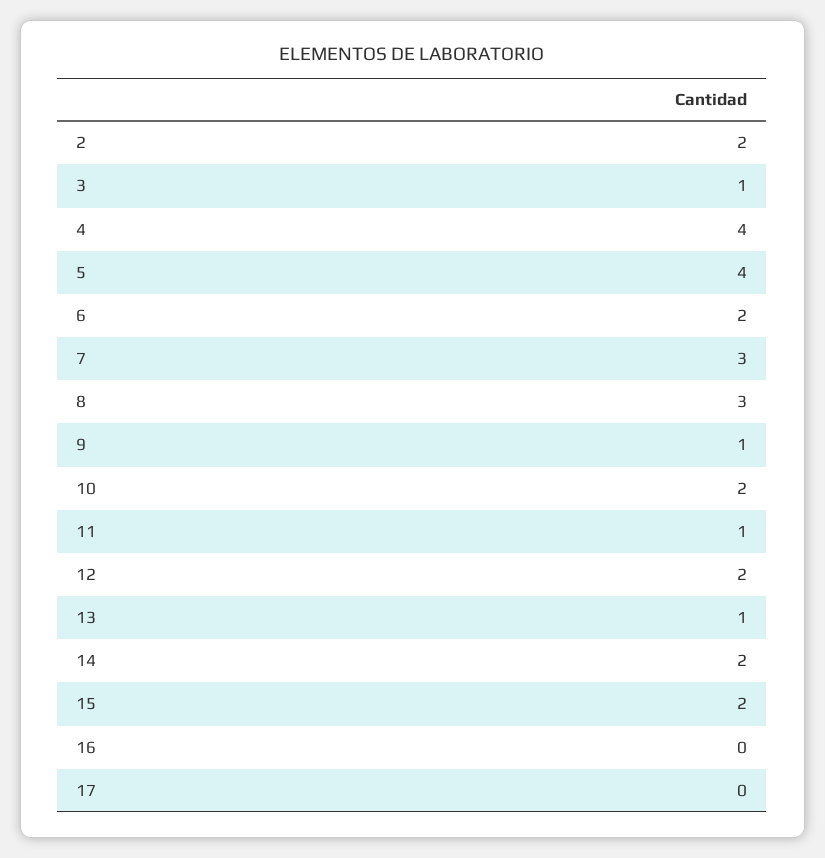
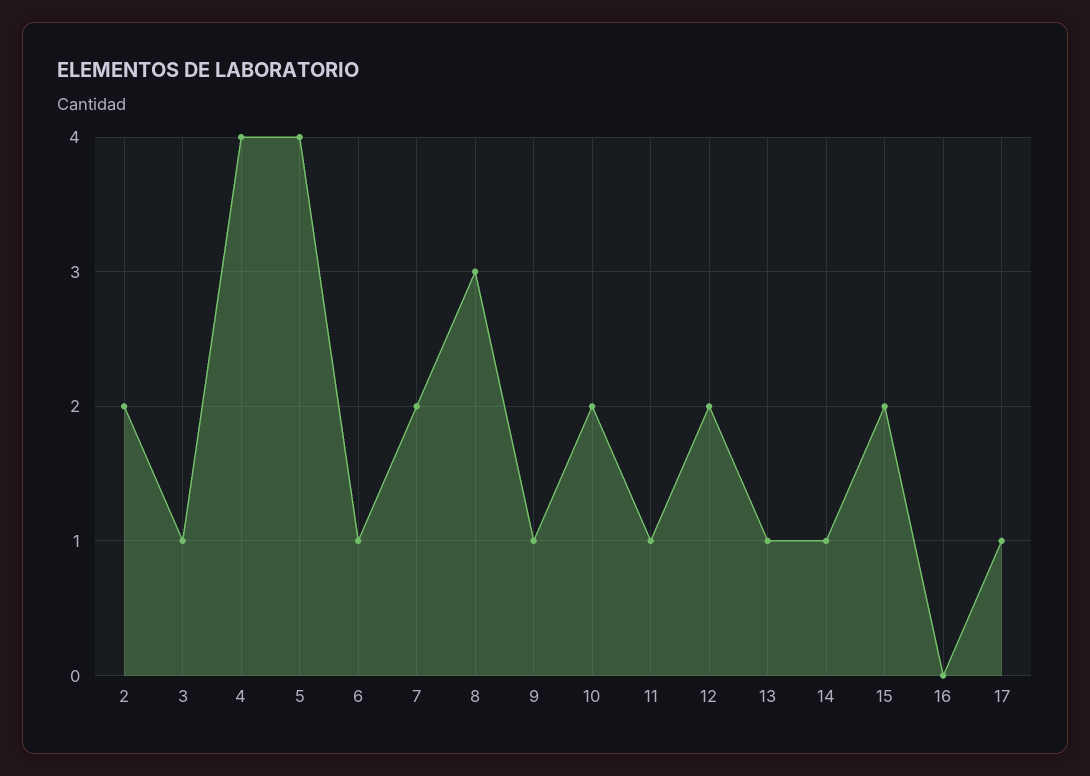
  {
    "2": 2,
    "3": 1,
    "4": 4,
    "5": 4,
-   "6": 2,
+   "6": 1,
-   "7": 3,
+   "7": 2,
    "8": 3,
    "9": 1,
    "10": 2,
    "11": 1,
    "12": 2,
    "13": 1,
-   "14": 2,
+   "14": 1,
    "15": 2,
    "16": 0,
-   "17": 0
+   "17": 1
  }

